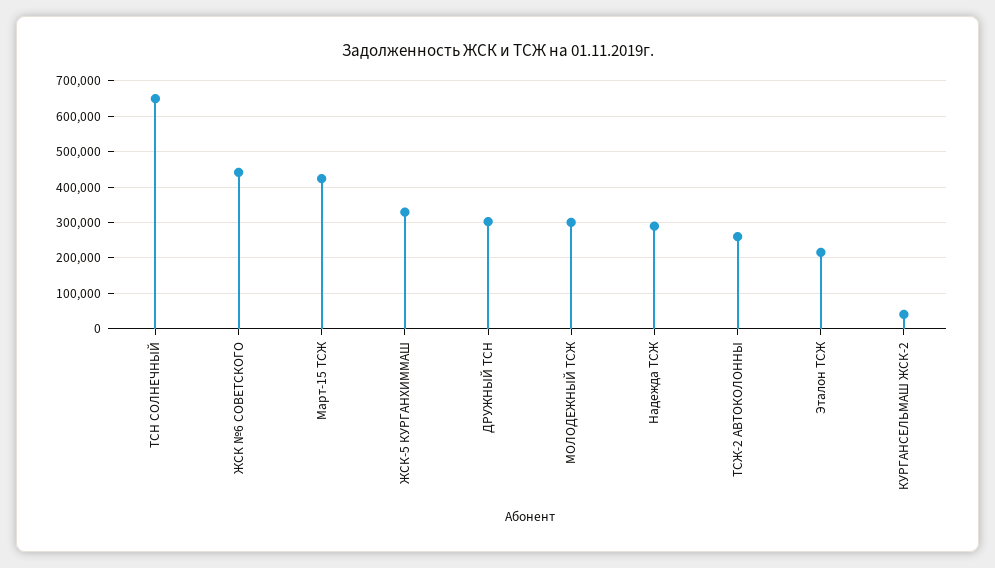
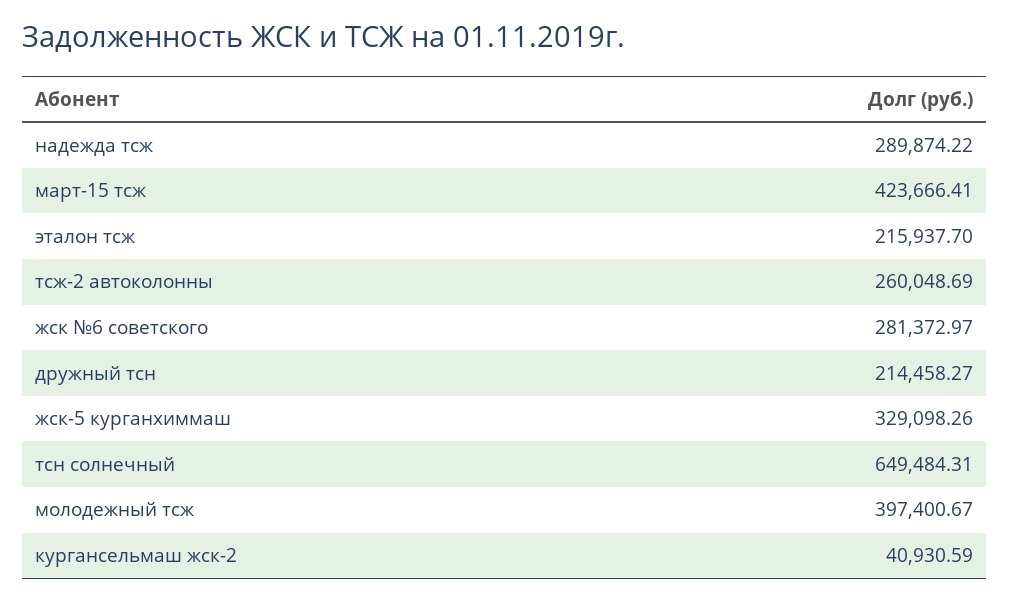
  {
    "ТСН СОЛНЕЧНЫЙ": 649484.31,
-   "ЖСК №6 СОВЕТСКОГО": 440000,
+   "ЖСК №6 СОВЕТСКОГО": 281372.97,
    "Март-15 ТСЖ": 423666.41,
    "ЖСК-5 КУРГАНХИММАШ": 329098.26,
-   "ДРУЖНЫЙ ТСН": 300000,
+   "ДРУЖНЫЙ ТСН": 214458.27,
-   "МОЛОДЕЖНЫЙ ТСЖ": 300000,
+   "МОЛОДЕЖНЫЙ ТСЖ": 397400.67,
    "Надежда ТСЖ": 289874.22,
    "ТСЖ-2 АВТОКОЛОННЫ": 260048.69,
    "Эталон ТСЖ": 215937.7,
    "КУРГАНСЕЛЬМАШ ЖСК-2": 40930.59
  }

